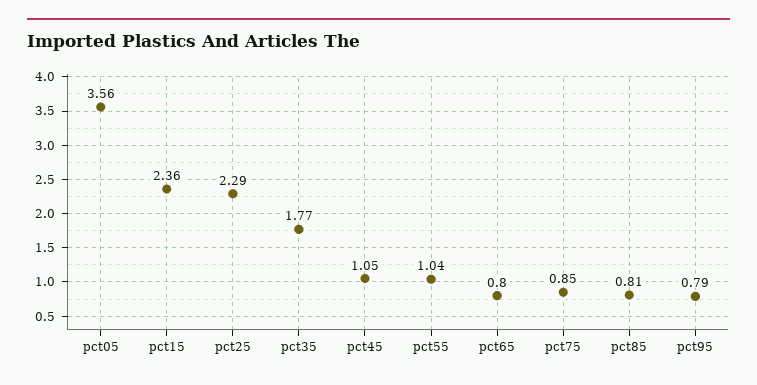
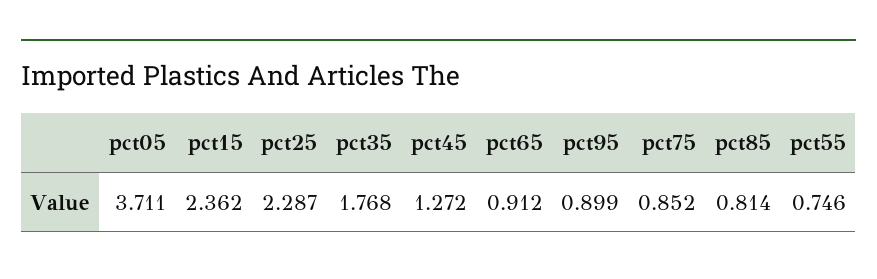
  {
-   "pct05": 3.56,
+   "pct05": 3.711,
    "pct15": 2.362,
    "pct25": 2.287,
    "pct35": 1.768,
-   "pct45": 1.05,
+   "pct45": 1.272,
-   "pct55": 1.04,
+   "pct55": 0.746,
-   "pct65": 0.8,
+   "pct65": 0.912,
    "pct75": 0.852,
    "pct85": 0.814,
-   "pct95": 0.79
+   "pct95": 0.899
  }

